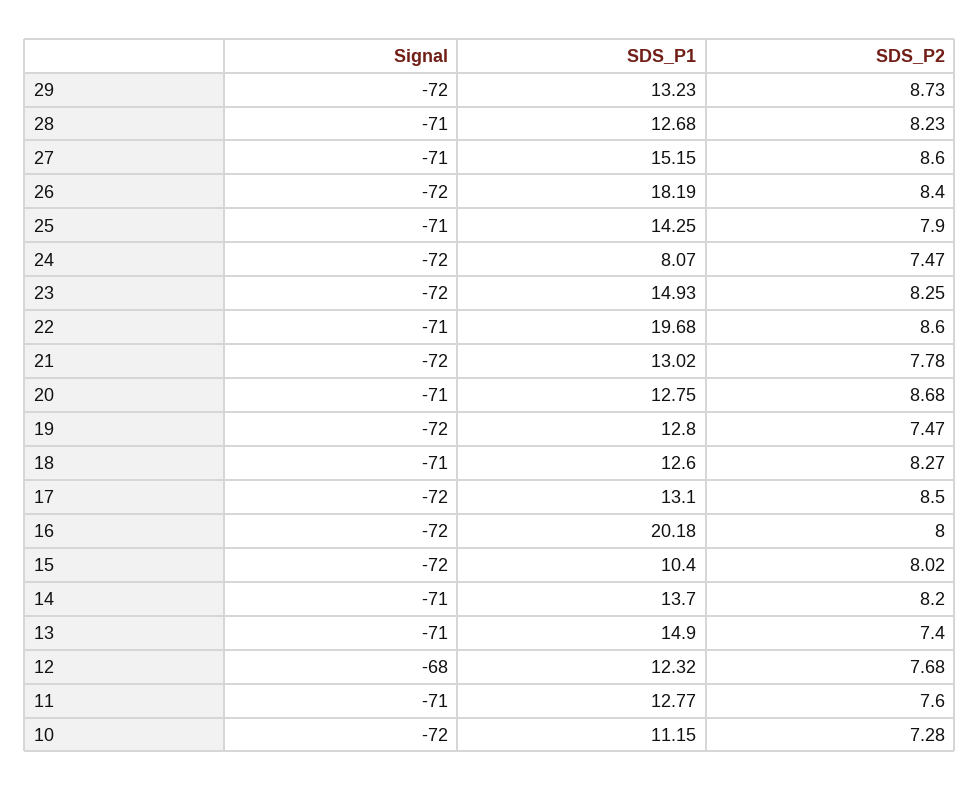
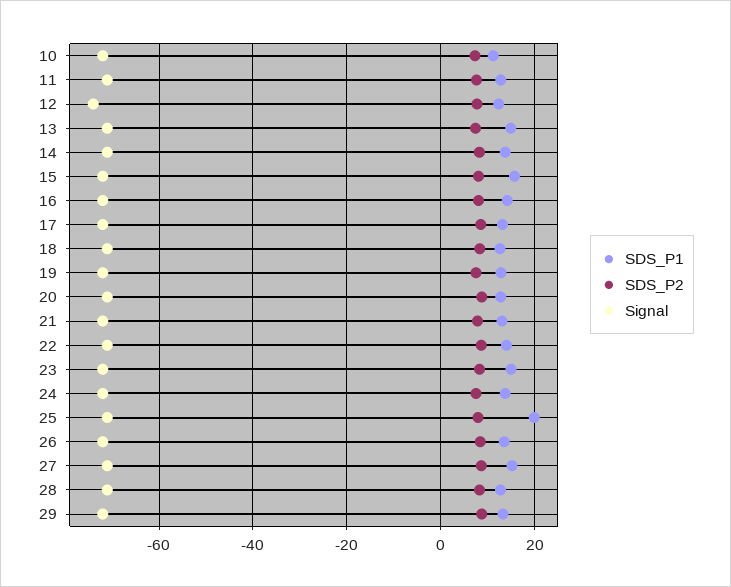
  {
    "Signal": {
      "29": -72,
      "28": -71,
      "27": -71,
      "26": -72,
      "25": -71,
      "24": -72,
      "23": -72,
      "22": -71,
      "21": -72,
      "20": -71,
      "19": -72,
      "18": -71,
      "17": -72,
      "16": -72,
      "15": -72,
      "14": -71,
      "13": -71,
-     "12": -68,
+     "12": -74,
      "11": -71,
      "10": -72
    },
    "SDS_P1": {
      "29": 13.23,
      "28": 12.68,
      "27": 15.15,
-     "26": 18.19,
+     "26": 14,
-     "25": 14.25,
+     "25": 20,
-     "24": 8.07,
+     "24": 14,
      "23": 14.93,
-     "22": 19.68,
+     "22": 14,
      "21": 13.02,
      "20": 12.75,
      "19": 12.8,
      "18": 12.6,
      "17": 13.1,
-     "16": 20.18,
+     "16": 14,
-     "15": 10.4,
+     "15": 16,
      "14": 13.7,
      "13": 14.9,
      "12": 12.32,
      "11": 12.77,
      "10": 11.15
    },
    "SDS_P2": {
      "29": 8.73,
      "28": 8.23,
      "27": 8.6,
      "26": 8.4,
      "25": 7.9,
      "24": 7.47,
      "23": 8.25,
      "22": 8.6,
      "21": 7.78,
      "20": 8.68,
      "19": 7.47,
      "18": 8.27,
      "17": 8.5,
      "16": 8,
      "15": 8.02,
      "14": 8.2,
      "13": 7.4,
      "12": 7.68,
      "11": 7.6,
      "10": 7.28
    }
  }

